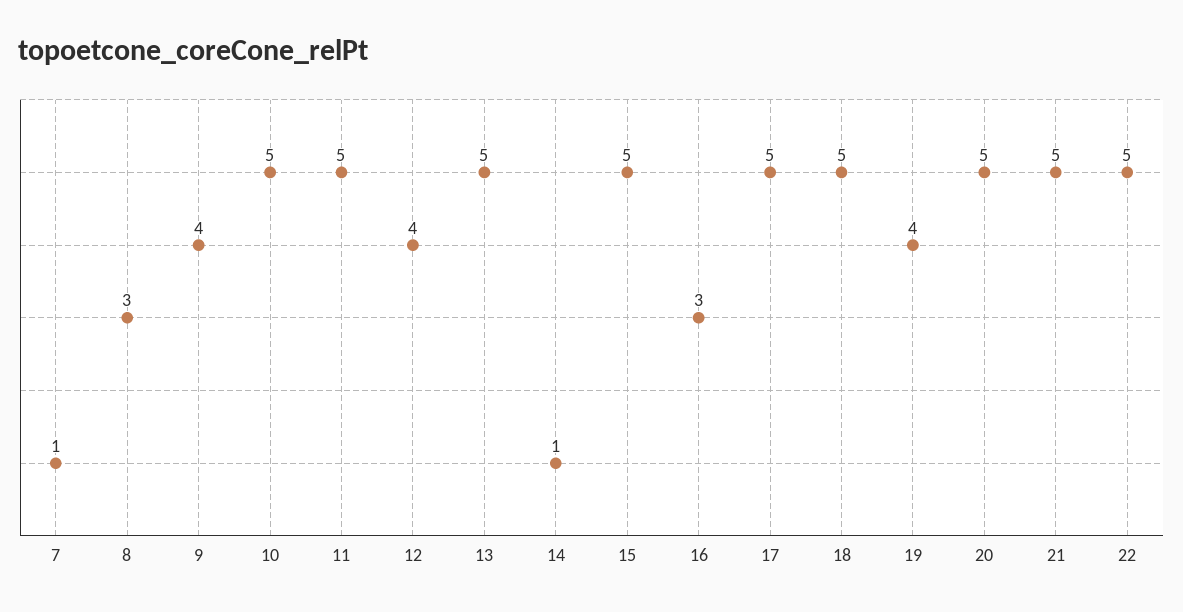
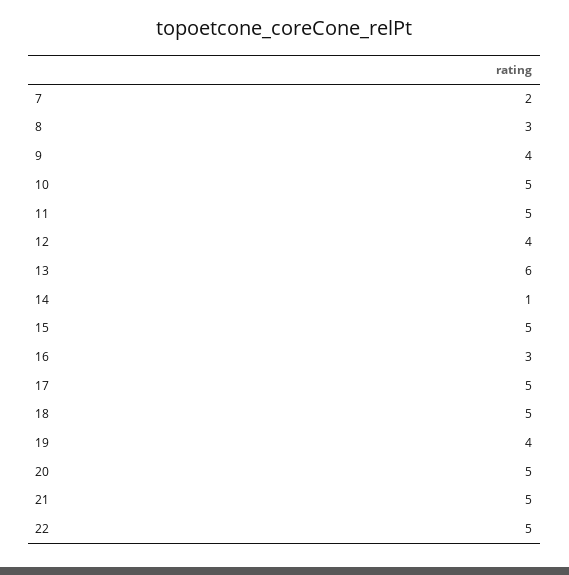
  {
-   "7": 1,
+   "7": 2,
    "8": 3,
    "9": 4,
    "10": 5,
    "11": 5,
    "12": 4,
-   "13": 5,
+   "13": 6,
    "14": 1,
    "15": 5,
    "16": 3,
    "17": 5,
    "18": 5,
    "19": 4,
    "20": 5,
    "21": 5,
    "22": 5
  }

